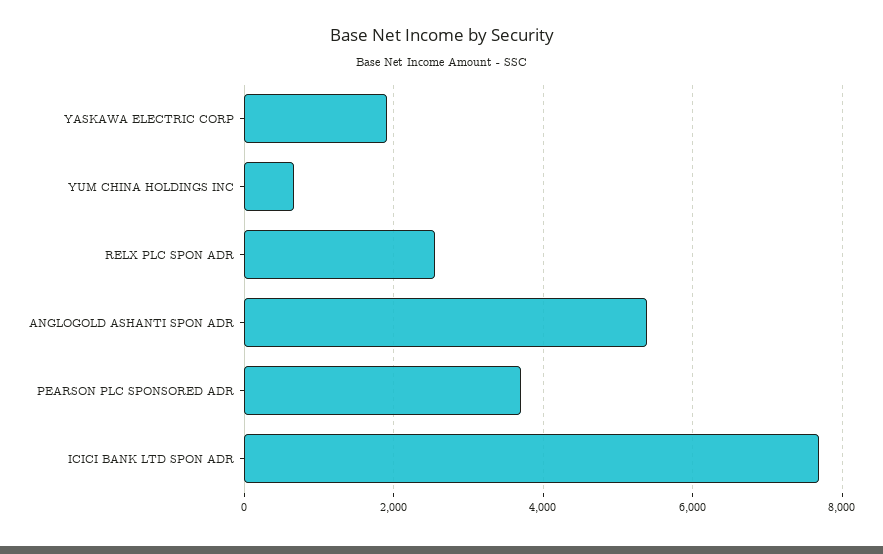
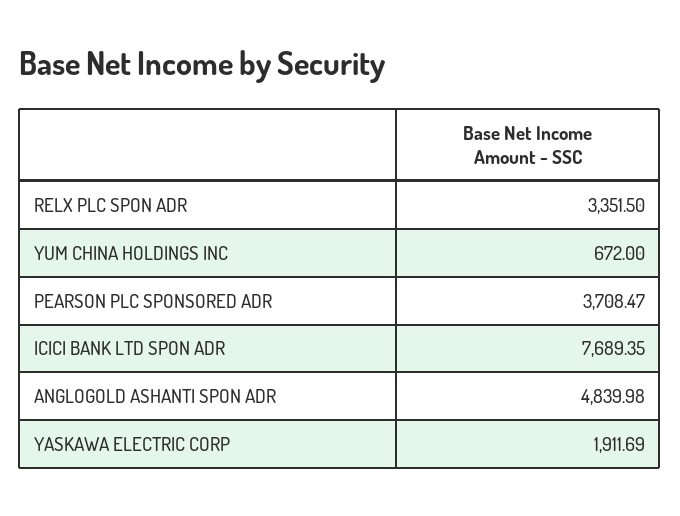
  {
    "YASKAWA ELECTRIC CORP": 1911.69,
    "YUM CHINA HOLDINGS INC": 672,
-   "RELX PLC SPON ADR": 2600,
+   "RELX PLC SPON ADR": 3351.5,
-   "ANGLOGOLD ASHANTI SPON ADR": 5400,
+   "ANGLOGOLD ASHANTI SPON ADR": 4839.98,
    "PEARSON PLC SPONSORED ADR": 3708.47,
    "ICICI BANK LTD SPON ADR": 7689.35
  }

